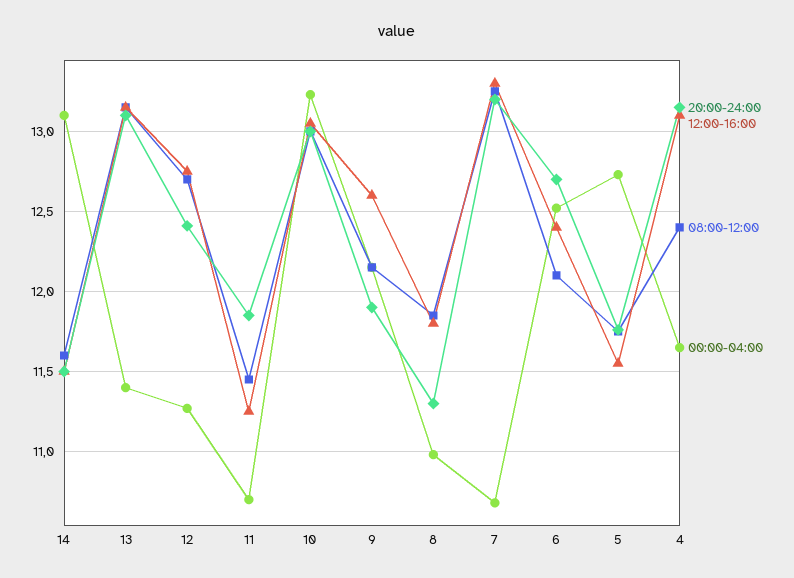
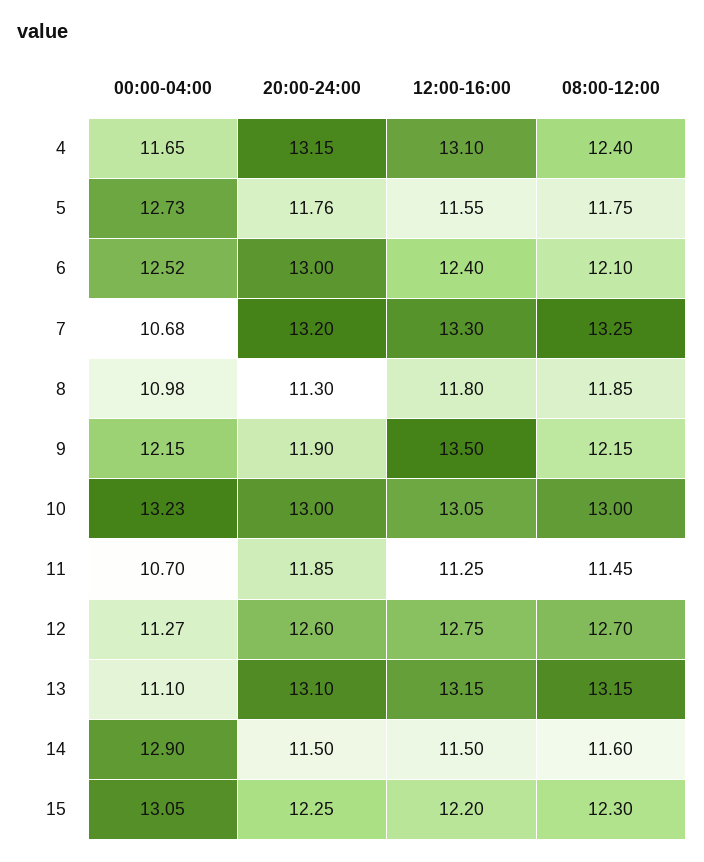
  {
    "20:00-24:00": {
      "14": 11.5,
      "13": 13.1,
-     "12": 12.4,
+     "12": 12.6,
      "11": 11.85,
      "10": 13,
      "9": 11.9,
      "8": 11.3,
      "7": 13.2,
-     "6": 12.7,
+     "6": 13,
      "5": 11.76,
-     "4": 13.15
+     "4": 13.15,
+     "15": 12.25
    },
    "12:00-16:00": {
      "14": 11.5,
      "13": 13.15,
      "12": 12.75,
      "11": 11.25,
      "10": 13.05,
-     "9": 12.6,
+     "9": 13.5,
      "8": 11.8,
      "7": 13.3,
      "6": 12.4,
      "5": 11.55,
-     "4": 13.1
+     "4": 13.1,
+     "15": 12.2
    },
    "08:00-12:00": {
      "14": 11.6,
      "13": 13.15,
      "12": 12.7,
      "11": 11.45,
      "10": 13,
      "9": 12.15,
      "8": 11.85,
      "7": 13.25,
      "6": 12.1,
      "5": 11.75,
-     "4": 12.4
+     "4": 12.4,
+     "15": 12.3
    },
    "00:00-04:00": {
-     "14": 13.1,
+     "14": 12.9,
-     "13": 11.4,
+     "13": 11.1,
      "12": 11.27,
      "11": 10.7,
      "10": 13.23,
      "9": 12.15,
      "8": 10.98,
      "7": 10.68,
      "6": 12.52,
      "5": 12.73,
-     "4": 11.65
+     "4": 11.65,
+     "15": 13.05
    }
  }

